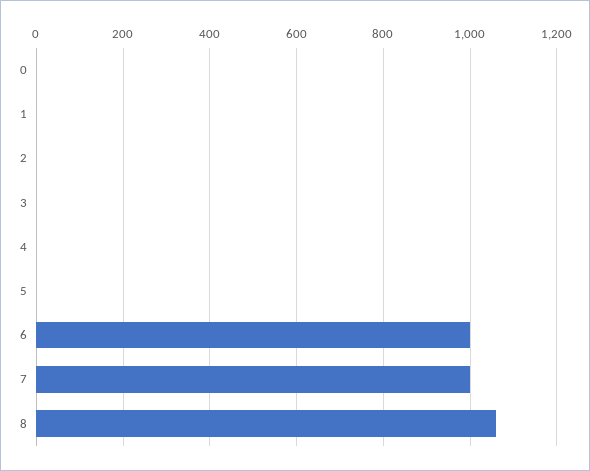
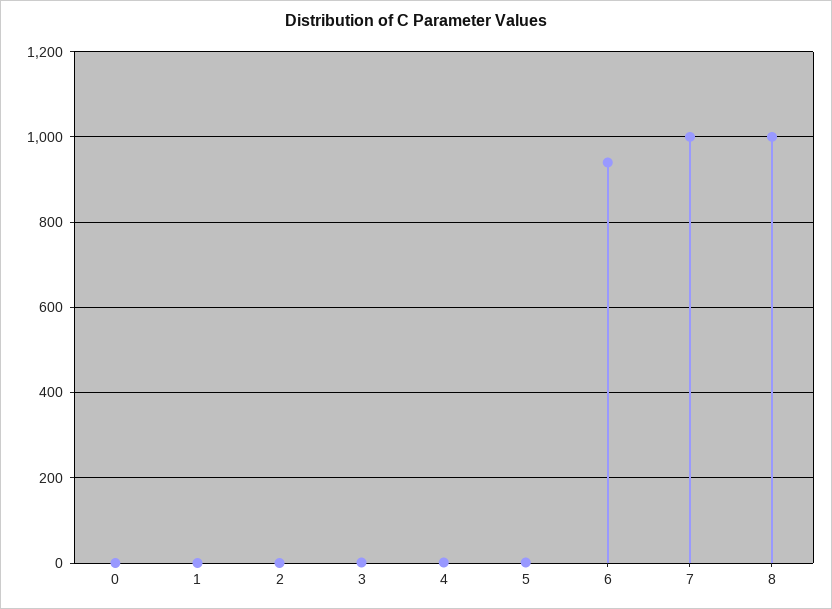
  {
    "0": 0,
    "1": 0,
    "2": 0,
    "3": 0,
    "4": 0,
    "5": 0,
-   "6": 1000,
+   "6": 940,
    "7": 1000,
-   "8": 1060
+   "8": 1000
  }

